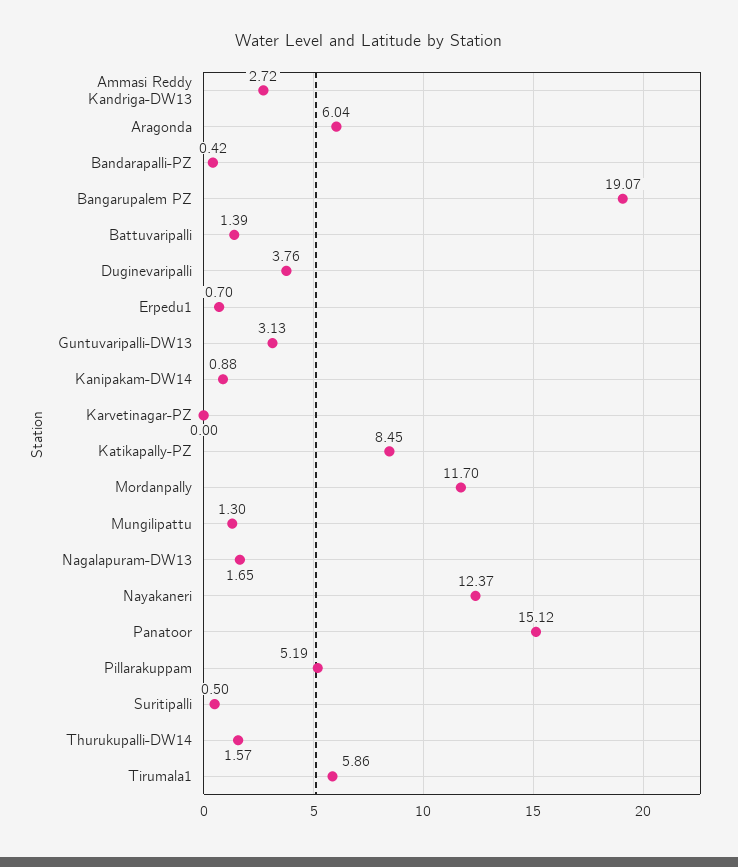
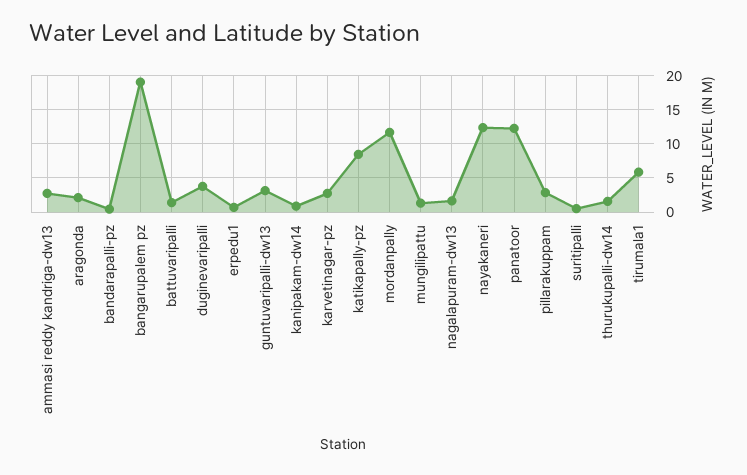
  {
    "Ammasi Reddy Kandriga-DW13": 2.72,
-   "Aragonda": 6.04,
+   "Aragonda": 2,
    "Bandarapalli-PZ": 0.42,
    "Bangarupalem PZ": 19.07,
    "Battuvaripalli": 1.39,
    "Duginevaripalli": 3.76,
    "Erpedu1": 0.7,
    "Guntuvaripalli-DW13": 3.13,
    "Kanipakam-DW14": 0.88,
-   "Karvetinagar-PZ": 0,
+   "Karvetinagar-PZ": 3,
    "Katikapally-PZ": 8.45,
    "Mordanpally": 11.7,
    "Mungilipattu": 1.3,
    "Nagalapuram-DW13": 1.65,
    "Nayakaneri": 12.37,
-   "Panatoor": 15.12,
+   "Panatoor": 12,
-   "Pillarakuppam": 5.19,
+   "Pillarakuppam": 3,
    "Suritipalli": 0.5,
    "Thurukupalli-DW14": 1.57,
    "Tirumala1": 5.86
  }

